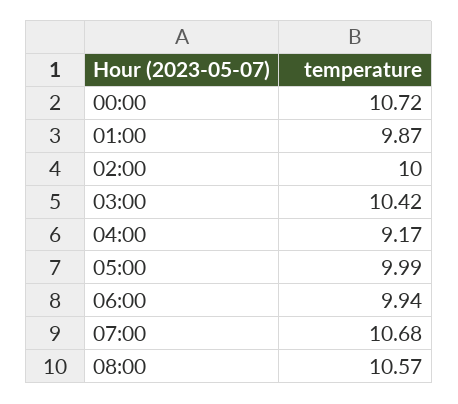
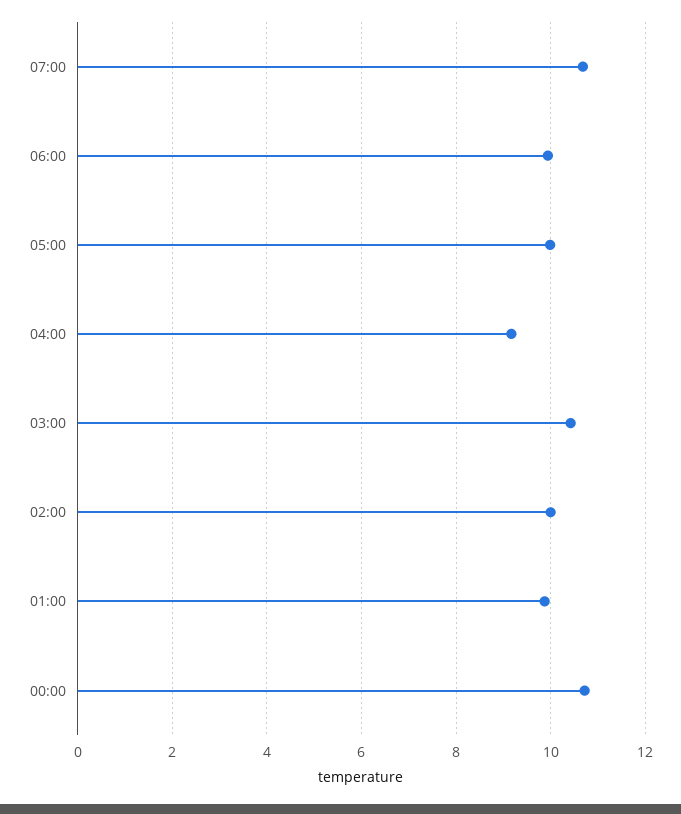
  {
    "00:00": 10.72,
    "01:00": 9.87,
    "02:00": 10,
    "03:00": 10.42,
    "04:00": 9.17,
    "05:00": 9.99,
    "06:00": 9.94,
-   "07:00": 10.68,
+   "07:00": 10.68
-   "08:00": 10.57
  }

